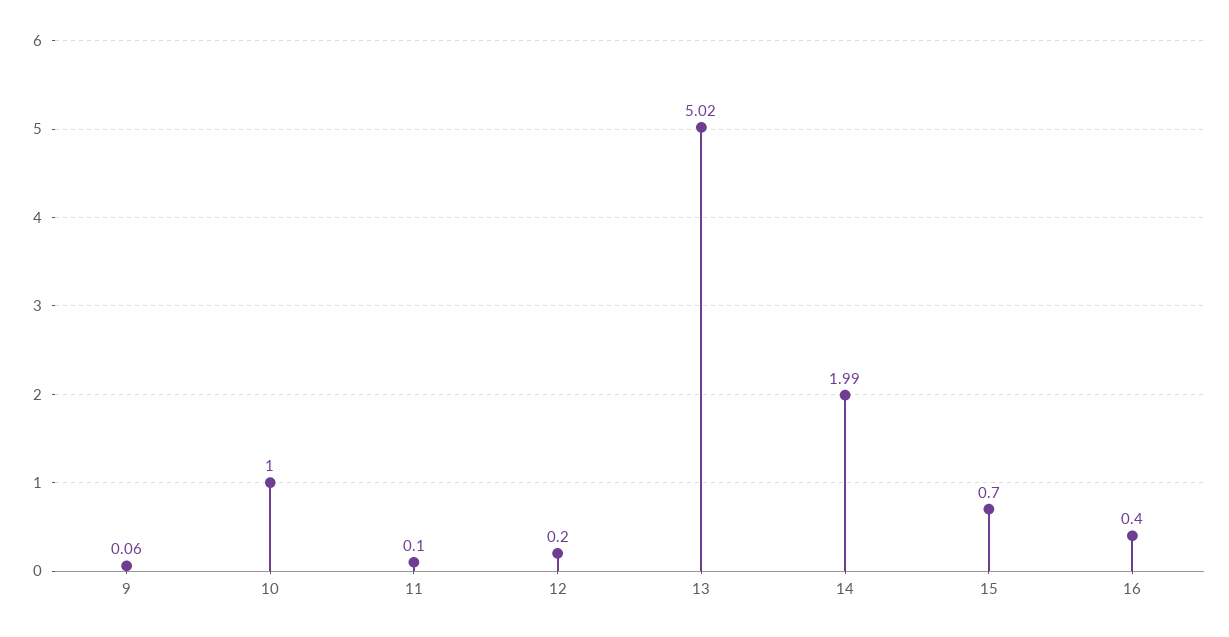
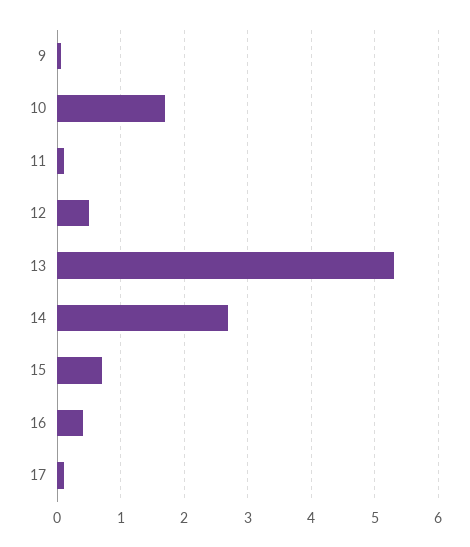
  {
    "9": 0.06,
-   "10": 1,
+   "10": 1.7,
    "11": 0.1,
-   "12": 0.2,
+   "12": 0.5,
-   "13": 5.02,
+   "13": 5.3,
-   "14": 1.99,
+   "14": 2.7,
    "15": 0.7,
-   "16": 0.4
+   "16": 0.4,
+   "17": 0.1
  }

